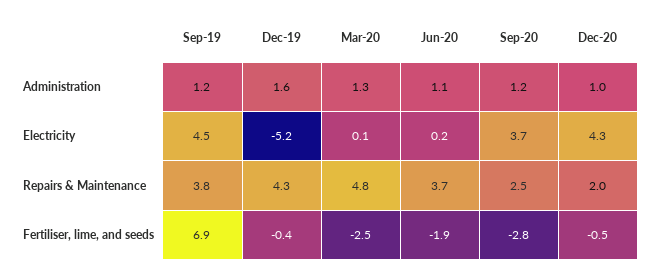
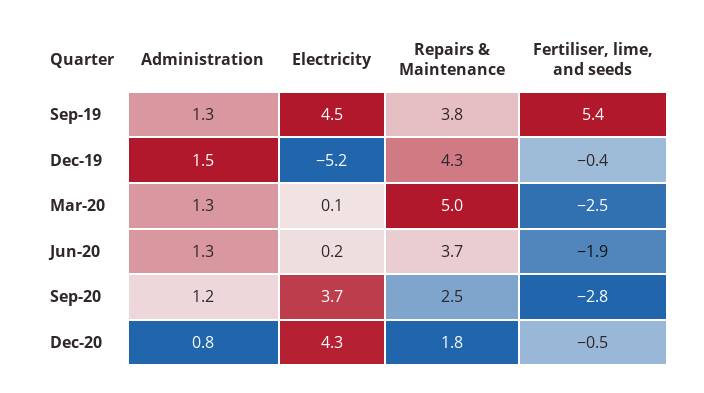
  {
    "Sep-19": {
-     "Administration": 1.2,
+     "Administration": 1.3,
      "Electricity": 4.5,
      "Repairs & Maintenance": 3.8,
-     "Fertiliser, lime, and seeds": 6.9
+     "Fertiliser, lime, and seeds": 5.4
    },
    "Dec-19": {
-     "Administration": 1.6,
+     "Administration": 1.5,
      "Electricity": -5.2,
      "Repairs & Maintenance": 4.3,
      "Fertiliser, lime, and seeds": -0.4
    },
    "Mar-20": {
      "Administration": 1.3,
      "Electricity": 0.1,
-     "Repairs & Maintenance": 4.8,
+     "Repairs & Maintenance": 5,
      "Fertiliser, lime, and seeds": -2.5
    },
    "Jun-20": {
-     "Administration": 1.1,
+     "Administration": 1.3,
      "Electricity": 0.2,
      "Repairs & Maintenance": 3.7,
      "Fertiliser, lime, and seeds": -1.9
    },
    "Sep-20": {
      "Administration": 1.2,
      "Electricity": 3.7,
      "Repairs & Maintenance": 2.5,
      "Fertiliser, lime, and seeds": -2.8
    },
    "Dec-20": {
-     "Administration": 1,
+     "Administration": 0.8,
      "Electricity": 4.3,
-     "Repairs & Maintenance": 2,
+     "Repairs & Maintenance": 1.8,
      "Fertiliser, lime, and seeds": -0.5
    }
  }

